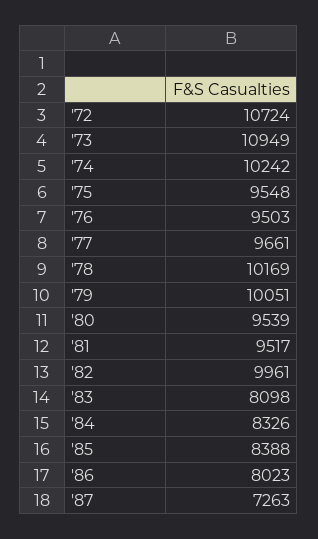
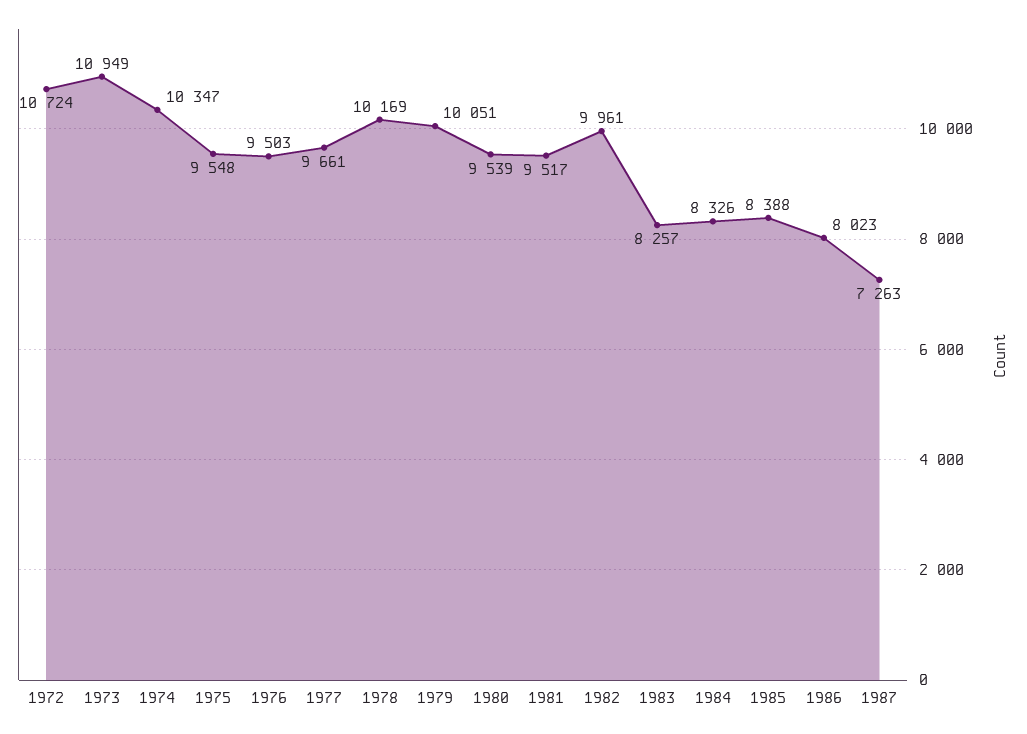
  {
    "'72": 10724,
    "'73": 10949,
-   "'74": 10242,
+   "'74": 10347,
    "'75": 9548,
    "'76": 9503,
    "'77": 9661,
    "'78": 10169,
    "'79": 10051,
    "'80": 9539,
    "'81": 9517,
    "'82": 9961,
-   "'83": 8098,
+   "'83": 8257,
    "'84": 8326,
    "'85": 8388,
    "'86": 8023,
    "'87": 7263
  }

